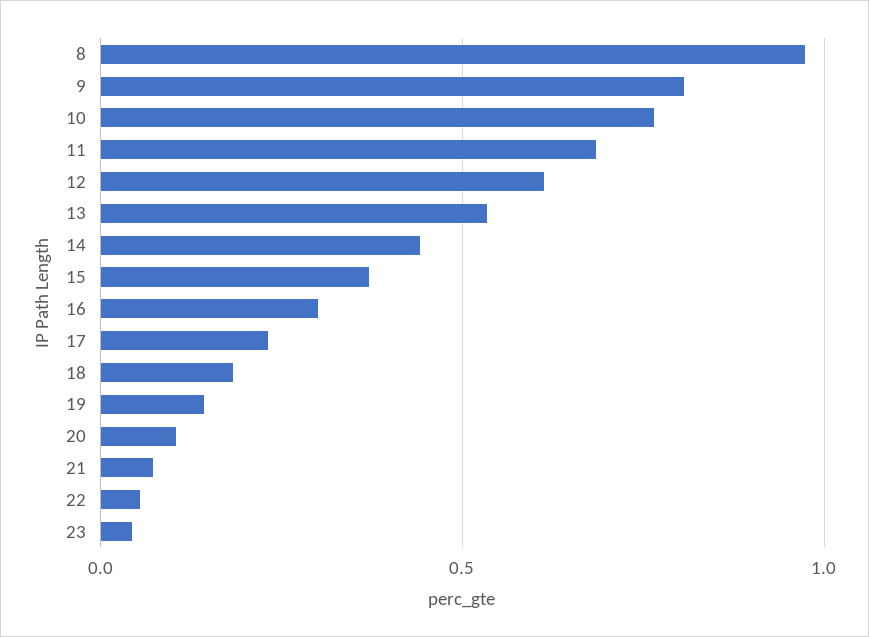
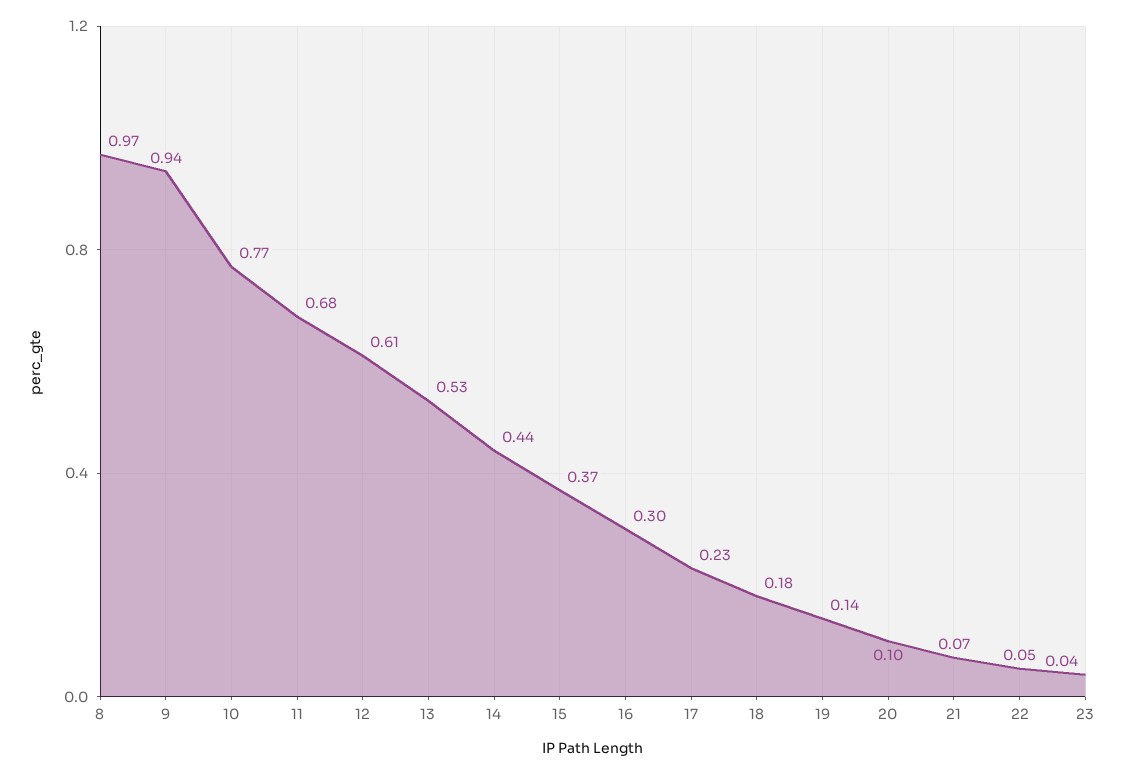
  {
    "8": 0.97,
-   "9": 0.8,
+   "9": 0.94,
    "10": 0.77,
    "11": 0.68,
    "12": 0.61,
    "13": 0.53,
    "14": 0.44,
    "15": 0.37,
    "16": 0.3,
    "17": 0.23,
    "18": 0.18,
    "19": 0.14,
    "20": 0.1,
    "21": 0.07,
    "22": 0.05,
    "23": 0.04
  }

